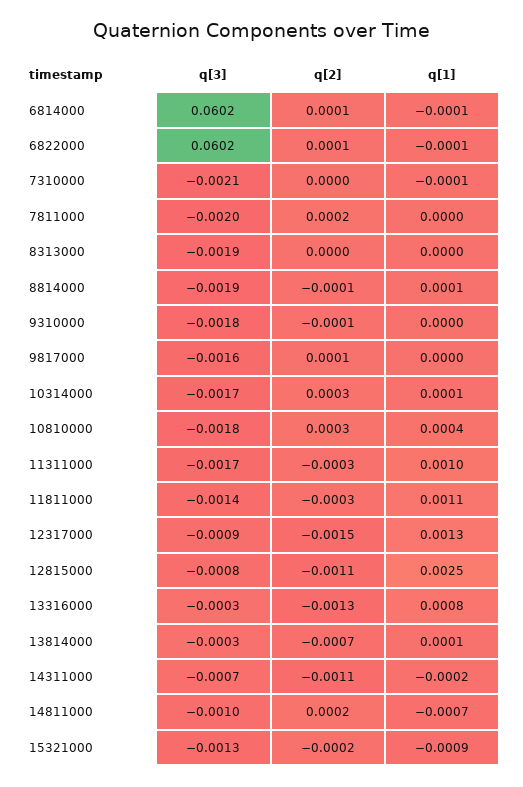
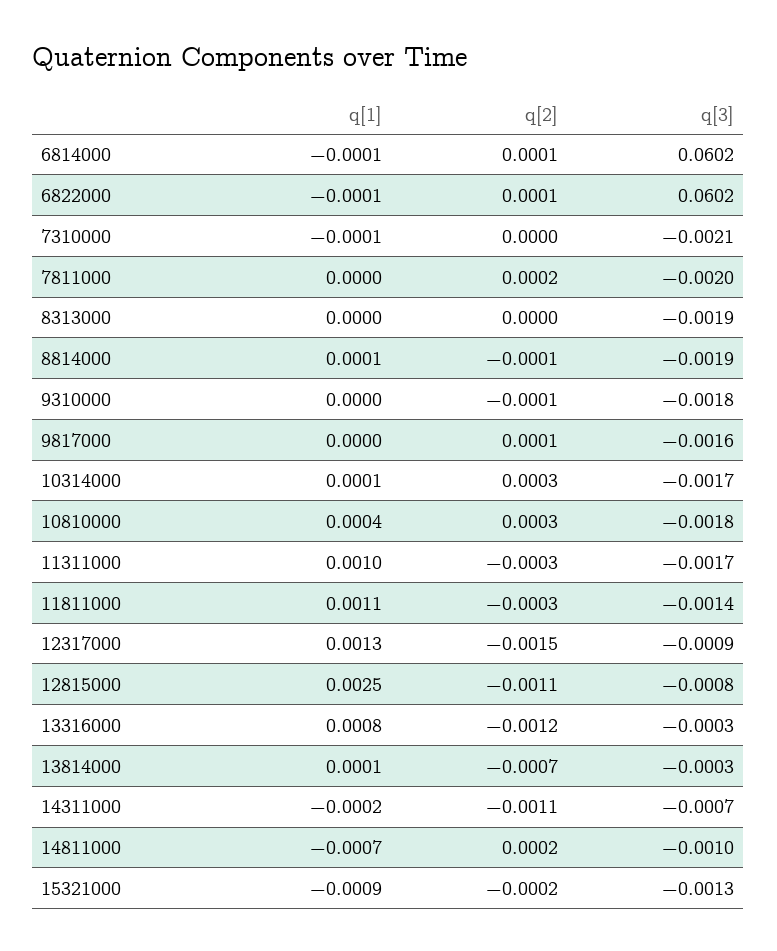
  {
    "q[3]": {
      "6814000": 0.0602,
      "6822000": 0.0602,
      "7310000": -0.0021,
      "7811000": -0.002,
      "8313000": -0.0019,
      "8814000": -0.0019,
      "9310000": -0.0018,
      "9817000": -0.0016,
      "10314000": -0.0017,
      "10810000": -0.0018,
      "11311000": -0.0017,
      "11811000": -0.0014,
      "12317000": -0.0009,
      "12815000": -0.0008,
      "13316000": -0.0003,
      "13814000": -0.0003,
      "14311000": -0.0007,
      "14811000": -0.001,
      "15321000": -0.0013
    },
    "q[2]": {
      "6814000": 0.0001,
      "6822000": 0.0001,
      "7310000": 0,
      "7811000": 0.0002,
      "8313000": 0,
      "8814000": -0.0001,
      "9310000": -0.0001,
      "9817000": 0.0001,
      "10314000": 0.0003,
      "10810000": 0.0003,
      "11311000": -0.0003,
      "11811000": -0.0003,
      "12317000": -0.0015,
      "12815000": -0.0011,
-     "13316000": -0.0013,
+     "13316000": -0.0012,
      "13814000": -0.0007,
      "14311000": -0.0011,
      "14811000": 0.0002,
      "15321000": -0.0002
    },
    "q[1]": {
      "6814000": -0.0001,
      "6822000": -0.0001,
      "7310000": -0.0001,
      "7811000": 0,
      "8313000": 0,
      "8814000": 0.0001,
      "9310000": 0,
      "9817000": 0,
      "10314000": 0.0001,
      "10810000": 0.0004,
      "11311000": 0.001,
      "11811000": 0.0011,
      "12317000": 0.0013,
      "12815000": 0.0025,
      "13316000": 0.0008,
      "13814000": 0.0001,
      "14311000": -0.0002,
      "14811000": -0.0007,
      "15321000": -0.0009
    }
  }

